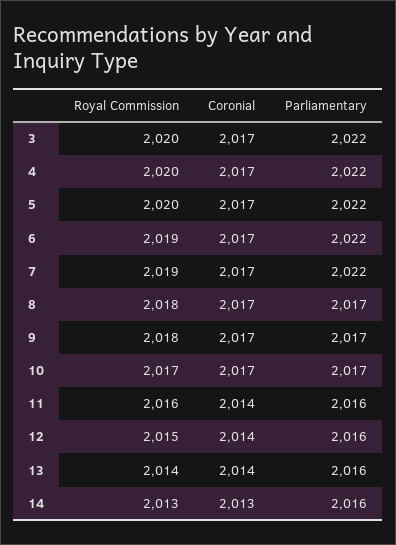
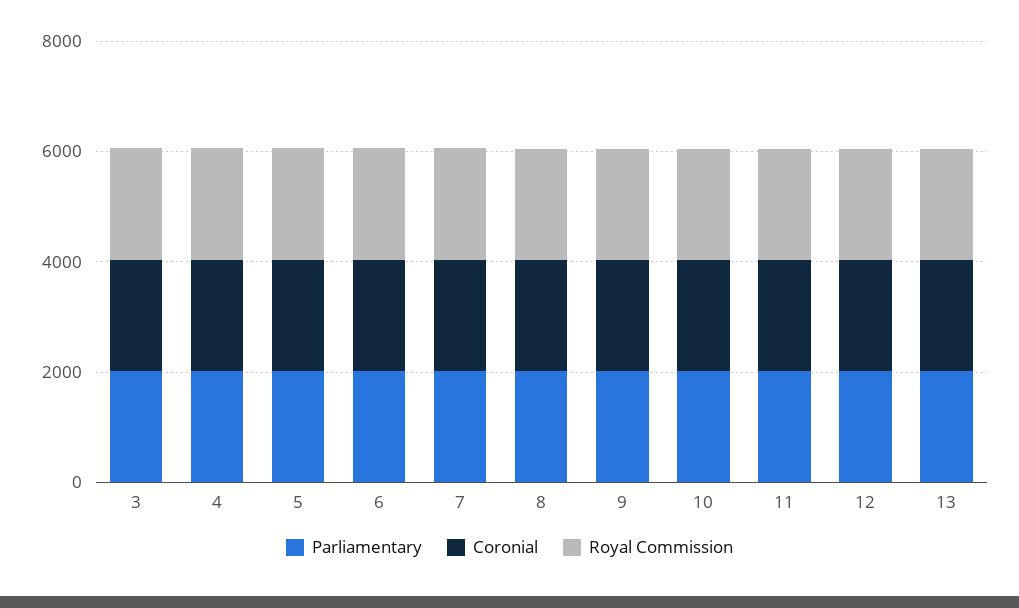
  {
    "Royal Commission": {
      "3": 2020,
      "4": 2020,
      "5": 2020,
      "6": 2019,
      "7": 2019,
      "8": 2018,
      "9": 2018,
      "10": 2017,
      "11": 2016,
      "12": 2015,
-     "13": 2014,
+     "13": 2014
-     "14": 2013
    },
    "Coronial": {
      "3": 2017,
      "4": 2017,
      "5": 2017,
      "6": 2017,
      "7": 2017,
      "8": 2017,
      "9": 2017,
      "10": 2017,
      "11": 2014,
      "12": 2014,
-     "13": 2014,
+     "13": 2014
-     "14": 2013
    },
    "Parliamentary": {
      "3": 2022,
      "4": 2022,
      "5": 2022,
      "6": 2022,
      "7": 2022,
      "8": 2017,
      "9": 2017,
      "10": 2017,
      "11": 2016,
      "12": 2016,
-     "13": 2016,
+     "13": 2016
-     "14": 2016
    }
  }

